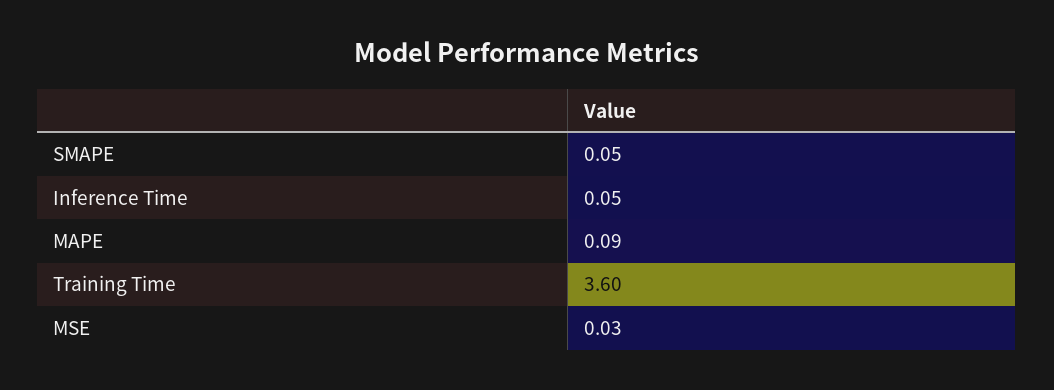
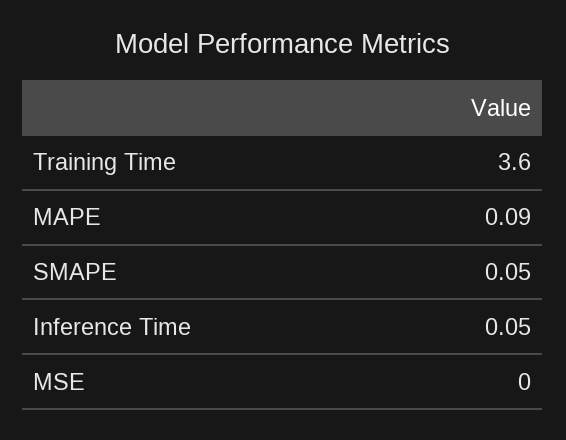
  {
    "SMAPE": 0.05,
    "Inference Time": 0.05,
    "MAPE": 0.09,
    "Training Time": 3.6,
-   "MSE": 0.03
+   "MSE": 0
  }

